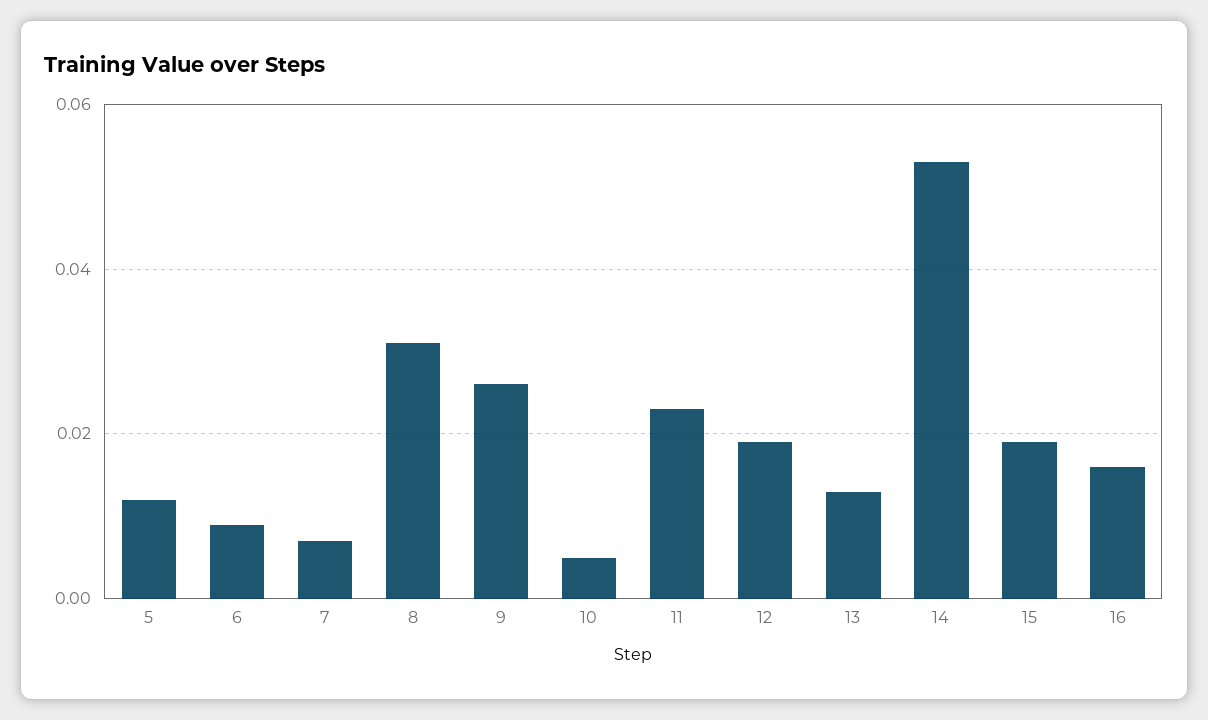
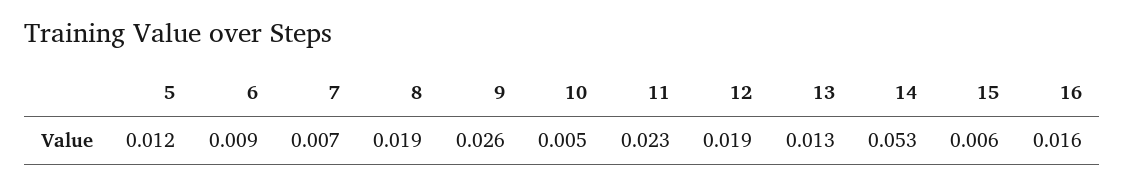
  {
    "5": 0.012,
    "6": 0.009,
    "7": 0.007,
-   "8": 0.03,
+   "8": 0.019,
    "9": 0.026,
    "10": 0.005,
    "11": 0.023,
    "12": 0.019,
    "13": 0.013,
    "14": 0.053,
-   "15": 0.02,
+   "15": 0.006,
    "16": 0.016
  }

